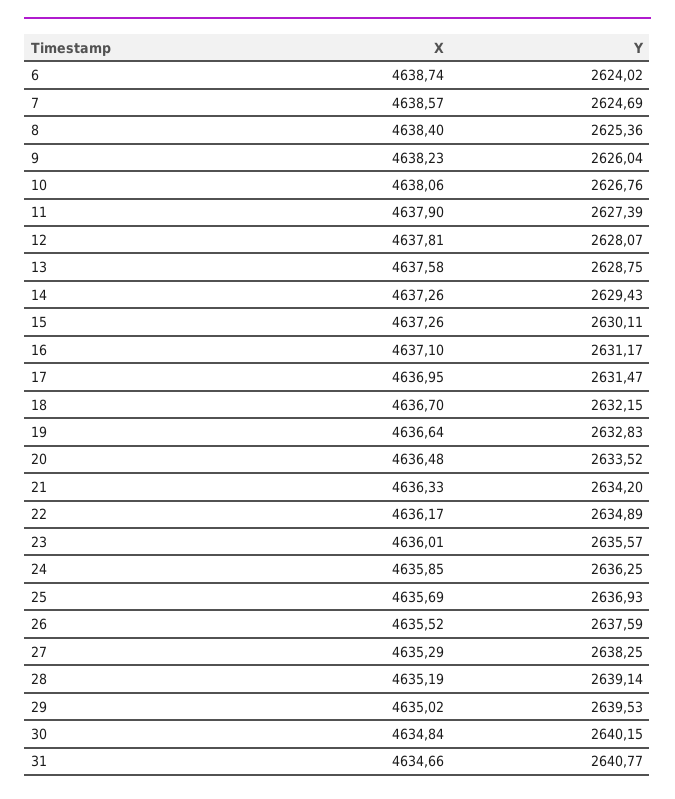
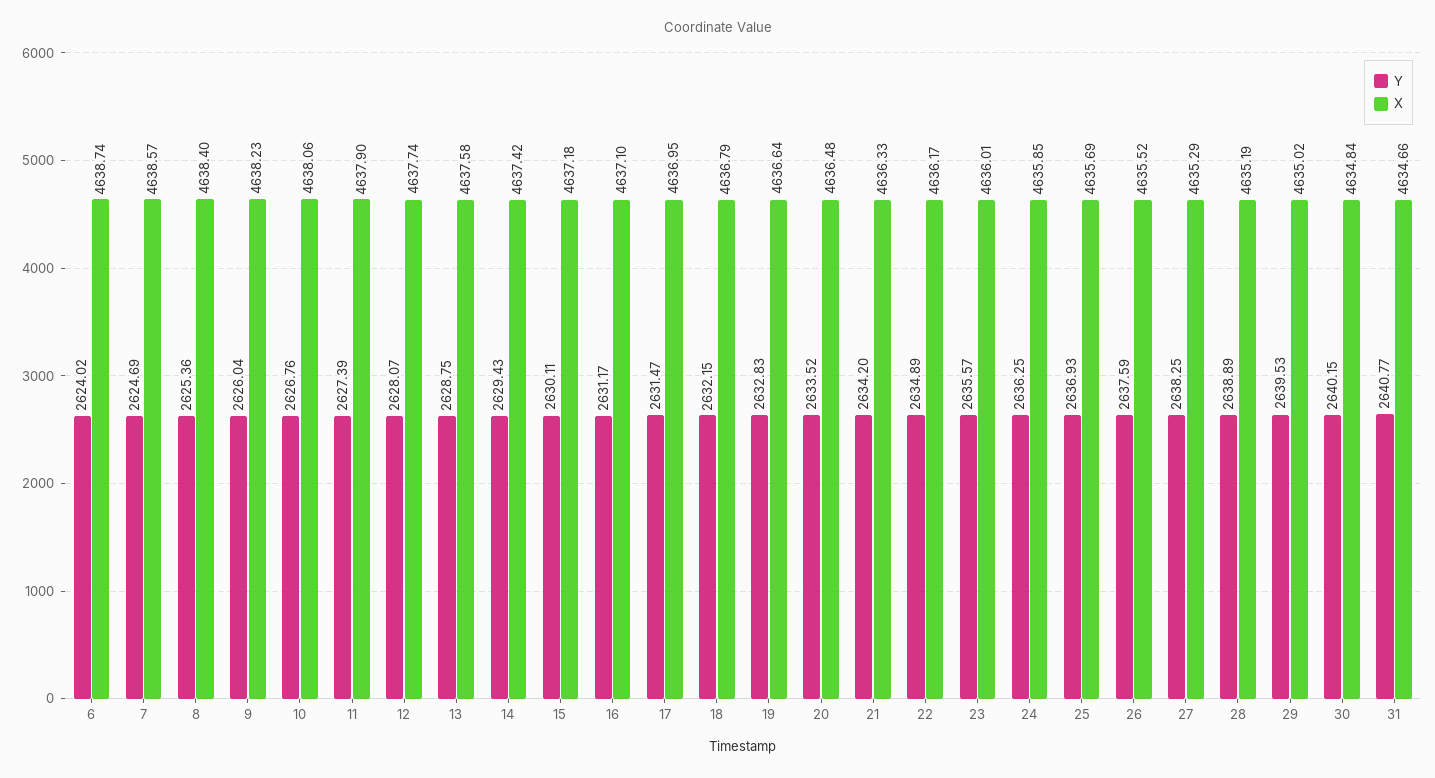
  {
    "X": {
      "6": 4638.74,
      "7": 4638.57,
      "8": 4638.4,
      "9": 4638.23,
      "10": 4638.06,
      "11": 4637.9,
-     "12": 4637.81,
+     "12": 4637.74,
      "13": 4637.58,
-     "14": 4637.26,
+     "14": 4637.42,
-     "15": 4637.26,
+     "15": 4637.18,
      "16": 4637.1,
      "17": 4636.95,
-     "18": 4636.7,
+     "18": 4636.79,
      "19": 4636.64,
      "20": 4636.48,
      "21": 4636.33,
      "22": 4636.17,
      "23": 4636.01,
      "24": 4635.85,
      "25": 4635.69,
      "26": 4635.52,
      "27": 4635.29,
      "28": 4635.19,
      "29": 4635.02,
      "30": 4634.84,
      "31": 4634.66
    },
    "Y": {
      "6": 2624.02,
      "7": 2624.69,
      "8": 2625.36,
      "9": 2626.04,
      "10": 2626.76,
      "11": 2627.39,
      "12": 2628.07,
      "13": 2628.75,
      "14": 2629.43,
      "15": 2630.11,
      "16": 2631.17,
      "17": 2631.47,
      "18": 2632.15,
      "19": 2632.83,
      "20": 2633.52,
      "21": 2634.2,
      "22": 2634.89,
      "23": 2635.57,
      "24": 2636.25,
      "25": 2636.93,
      "26": 2637.59,
      "27": 2638.25,
-     "28": 2639.14,
+     "28": 2638.89,
      "29": 2639.53,
      "30": 2640.15,
      "31": 2640.77
    }
  }

